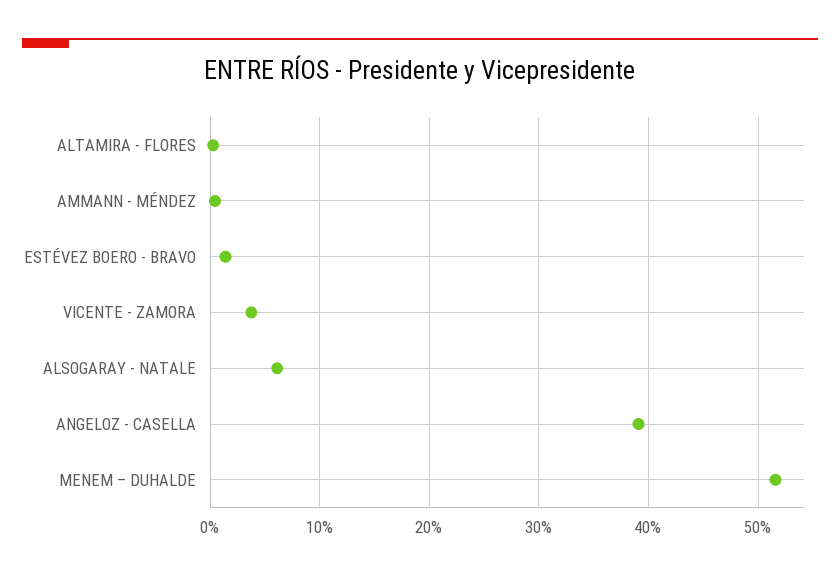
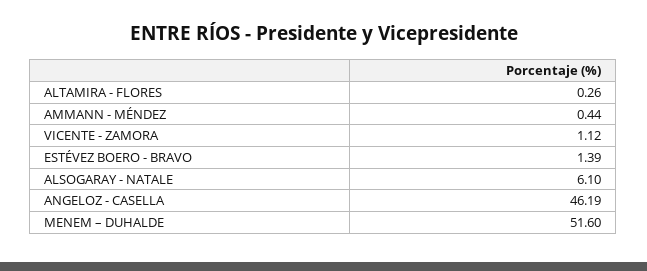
  {
    "ALTAMIRA - FLORES": 0.26,
    "AMMANN - MÉNDEZ": 0.44,
    "ESTÉVEZ BOERO - BRAVO": 1.39,
-   "VICENTE - ZAMORA": 4,
+   "VICENTE - ZAMORA": 1.12,
    "ALSOGARAY - NATALE": 6.1,
-   "ANGELOZ - CASELLA": 39,
+   "ANGELOZ - CASELLA": 46.19,
    "MENEM – DUHALDE": 51.6
  }

